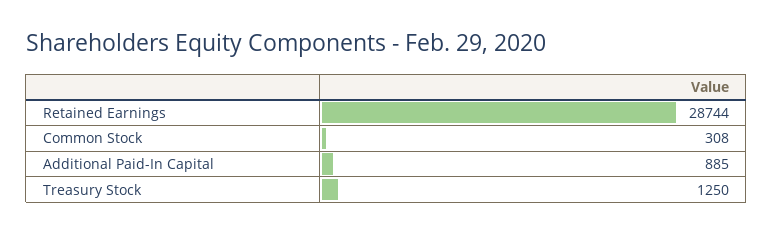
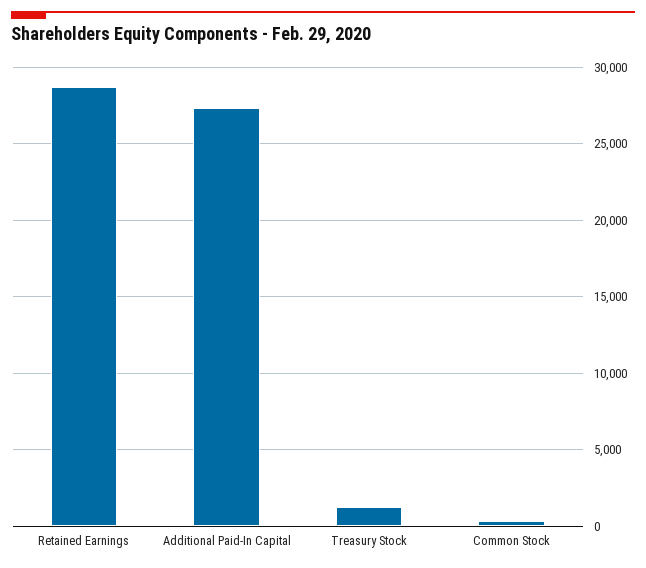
  {
    "Retained Earnings": 28744,
    "Common Stock": 308,
-   "Additional Paid-In Capital": 885,
+   "Additional Paid-In Capital": 27500,
    "Treasury Stock": 1250
  }

